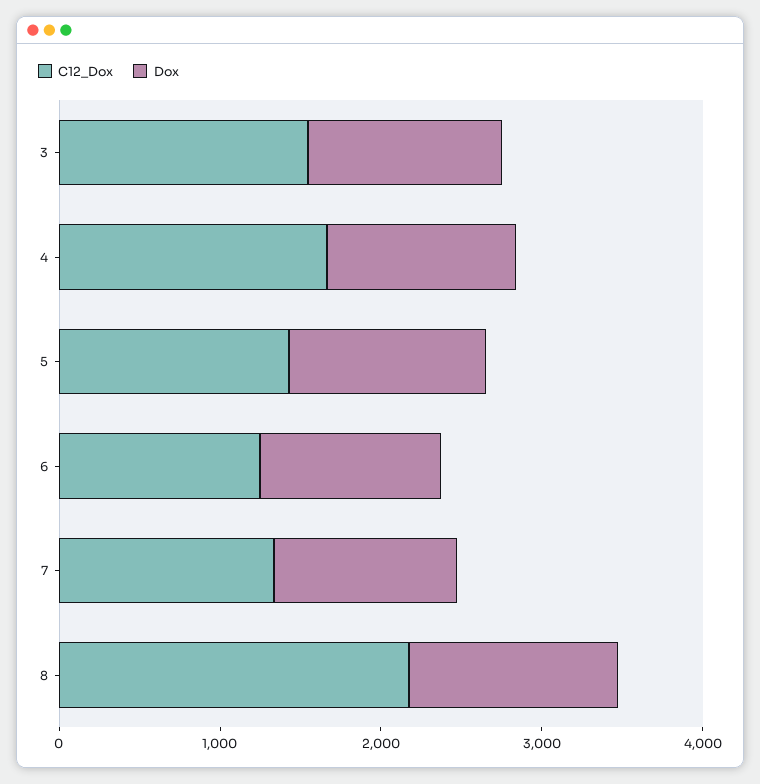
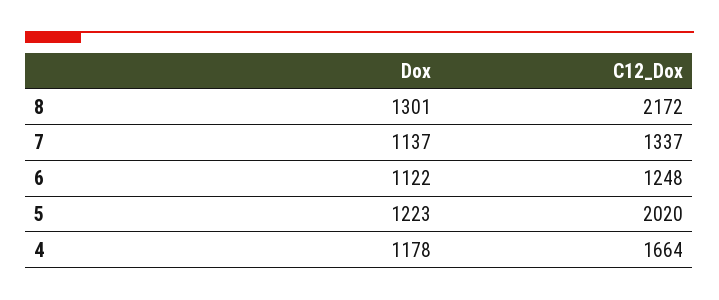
  {
    "C12_Dox": {
-     "3": 1600,
      "4": 1664,
-     "5": 1400,
+     "5": 2020,
      "6": 1248,
      "7": 1337,
      "8": 2172
    },
    "Dox": {
-     "3": 1200,
      "4": 1178,
      "5": 1223,
      "6": 1122,
      "7": 1137,
      "8": 1301
    }
  }

